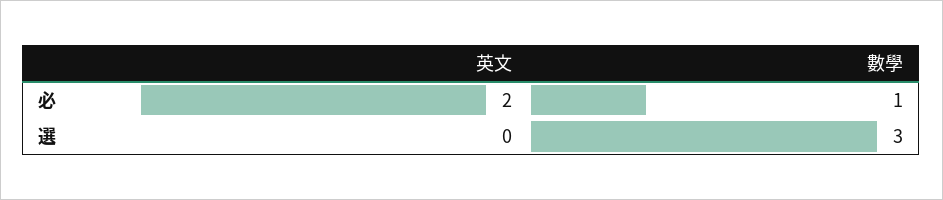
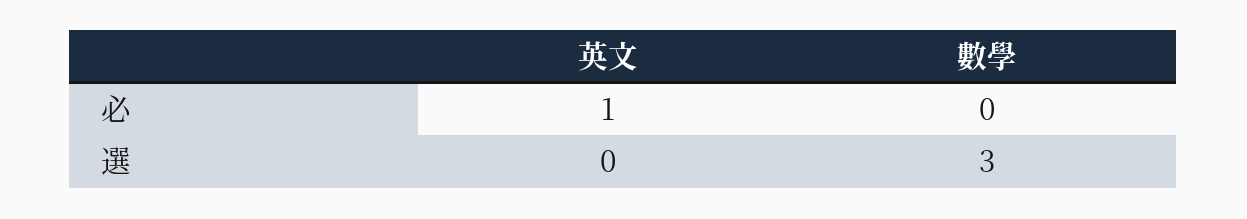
  {
    "英文": {
-     "必": 2,
+     "必": 1,
      "選": 0
    },
    "數學": {
-     "必": 1,
+     "必": 0,
      "選": 3
    }
  }

